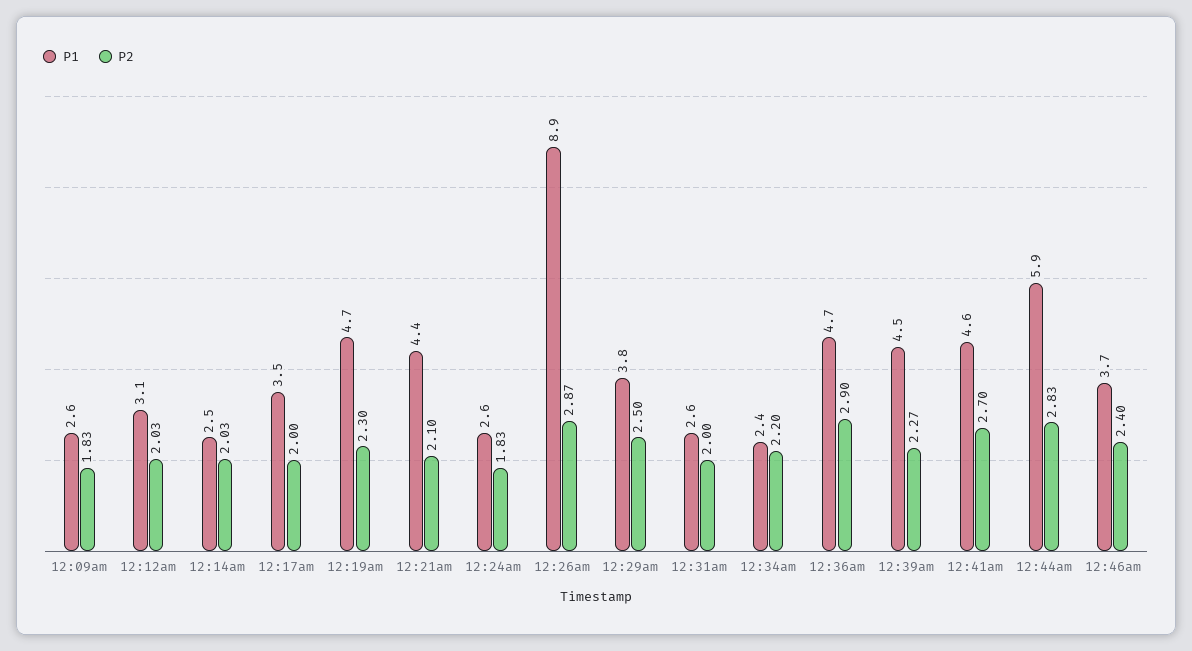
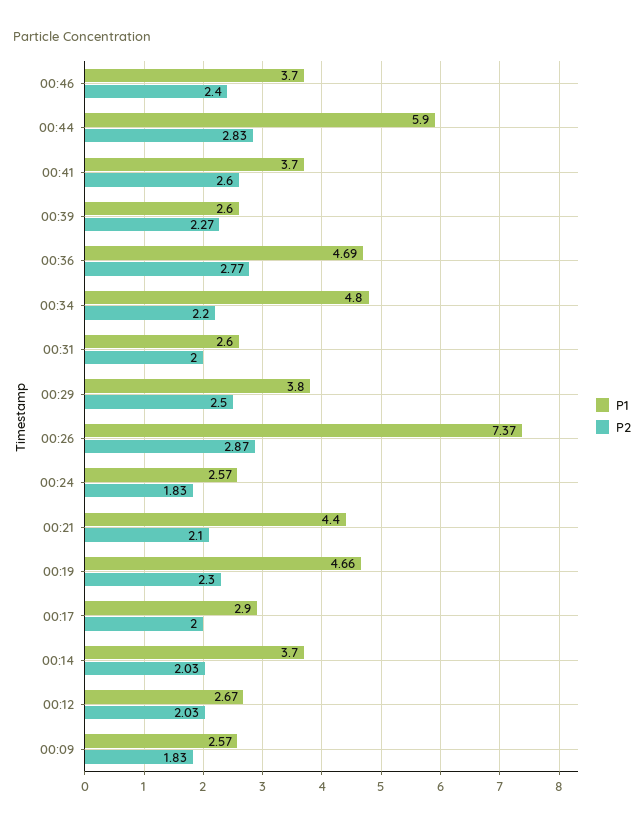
  {
    "P1": {
      "12:09am": 2.57,
-     "12:12am": 3.1,
+     "12:12am": 2.67,
-     "12:14am": 2.5,
+     "12:14am": 3.7,
-     "12:17am": 3.5,
+     "12:17am": 2.9,
      "12:19am": 4.66,
      "12:21am": 4.4,
      "12:24am": 2.57,
-     "12:26am": 8.9,
+     "12:26am": 7.37,
      "12:29am": 3.8,
      "12:31am": 2.6,
-     "12:34am": 2.4,
+     "12:34am": 4.8,
      "12:36am": 4.69,
-     "12:39am": 4.5,
+     "12:39am": 2.6,
-     "12:41am": 4.6,
+     "12:41am": 3.7,
      "12:44am": 5.9,
      "12:46am": 3.7
    },
    "P2": {
      "12:09am": 1.83,
      "12:12am": 2.03,
      "12:14am": 2.03,
      "12:17am": 2,
      "12:19am": 2.3,
      "12:21am": 2.1,
      "12:24am": 1.83,
      "12:26am": 2.87,
      "12:29am": 2.5,
      "12:31am": 2,
      "12:34am": 2.2,
-     "12:36am": 2.9,
+     "12:36am": 2.77,
      "12:39am": 2.27,
-     "12:41am": 2.7,
+     "12:41am": 2.6,
      "12:44am": 2.83,
      "12:46am": 2.4
    }
  }

